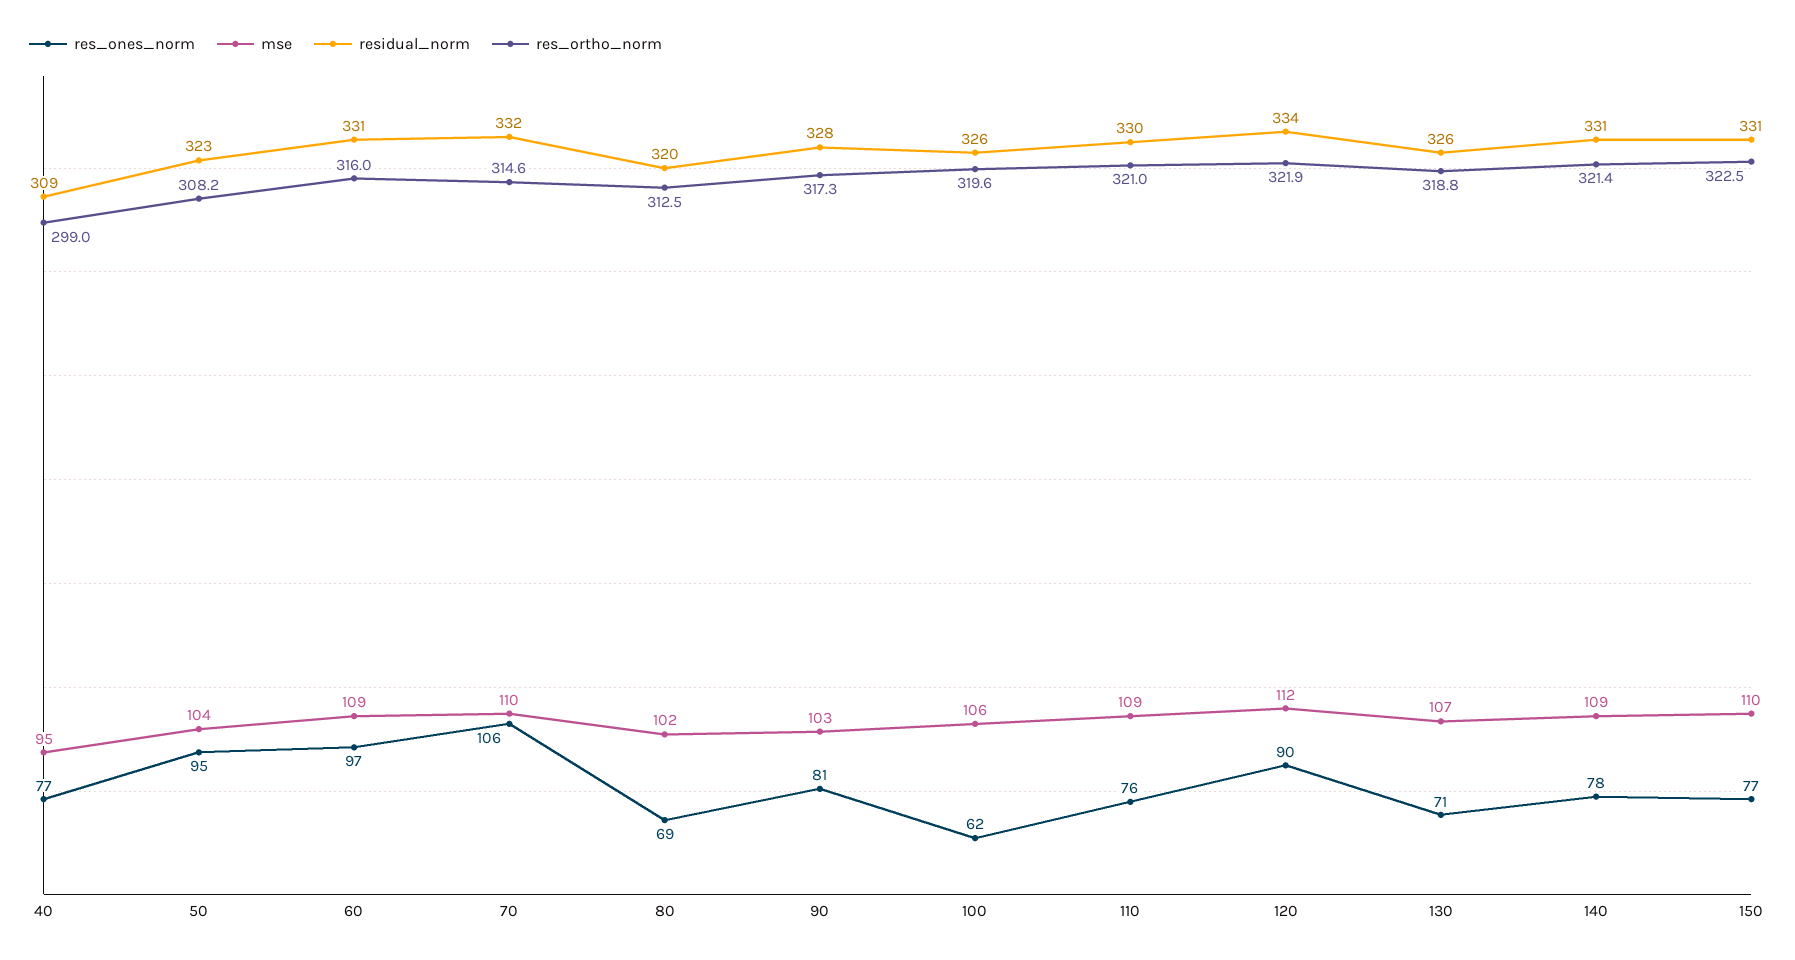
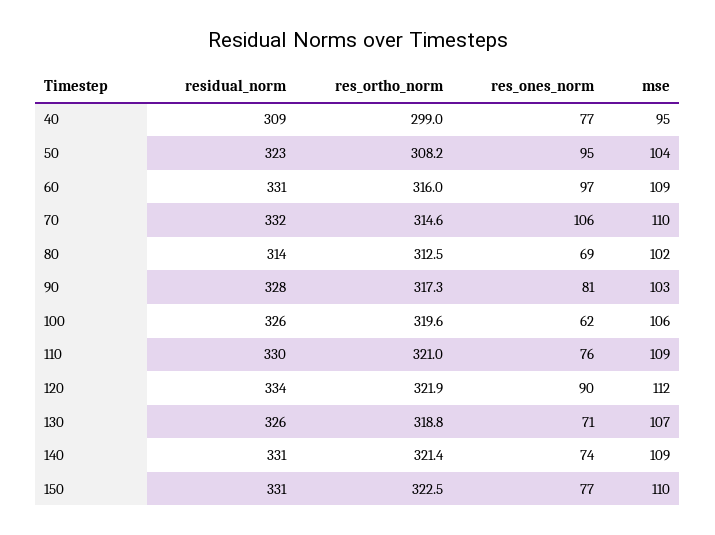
  {
    "res_ones_norm": {
      "40": 77,
      "50": 95,
      "60": 97,
      "70": 106,
      "80": 69,
      "90": 81,
      "100": 62,
      "110": 76,
      "120": 90,
      "130": 71,
-     "140": 78,
+     "140": 74,
      "150": 77
    },
    "mse": {
      "40": 95,
      "50": 104,
      "60": 109,
      "70": 110,
      "80": 102,
      "90": 103,
      "100": 106,
      "110": 109,
      "120": 112,
      "130": 107,
      "140": 109,
      "150": 110
    },
    "residual_norm": {
      "40": 309,
      "50": 323,
      "60": 331,
      "70": 332,
-     "80": 320,
+     "80": 314,
      "90": 328,
      "100": 326,
      "110": 330,
      "120": 334,
      "130": 326,
      "140": 331,
      "150": 331
    },
    "res_ortho_norm": {
      "40": 299,
      "50": 308.2,
      "60": 316,
      "70": 314.6,
      "80": 312.5,
      "90": 317.3,
      "100": 319.6,
      "110": 321,
      "120": 321.9,
      "130": 318.8,
      "140": 321.4,
      "150": 322.5
    }
  }

